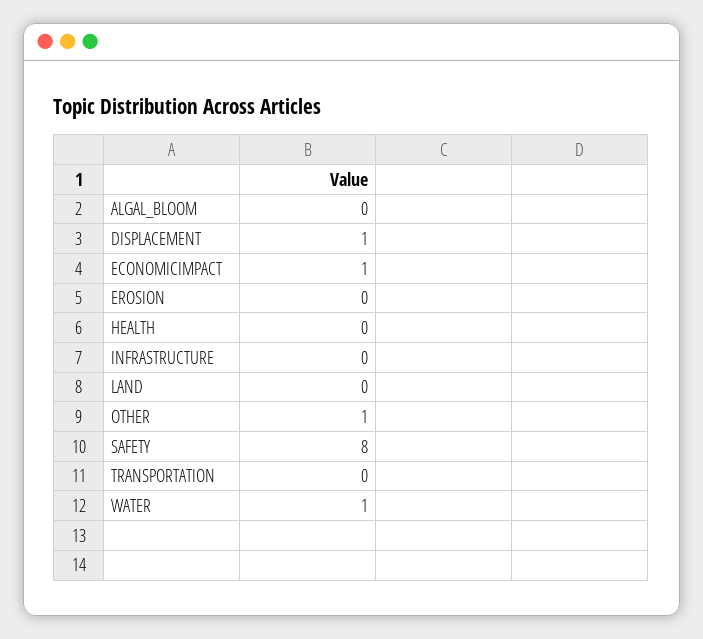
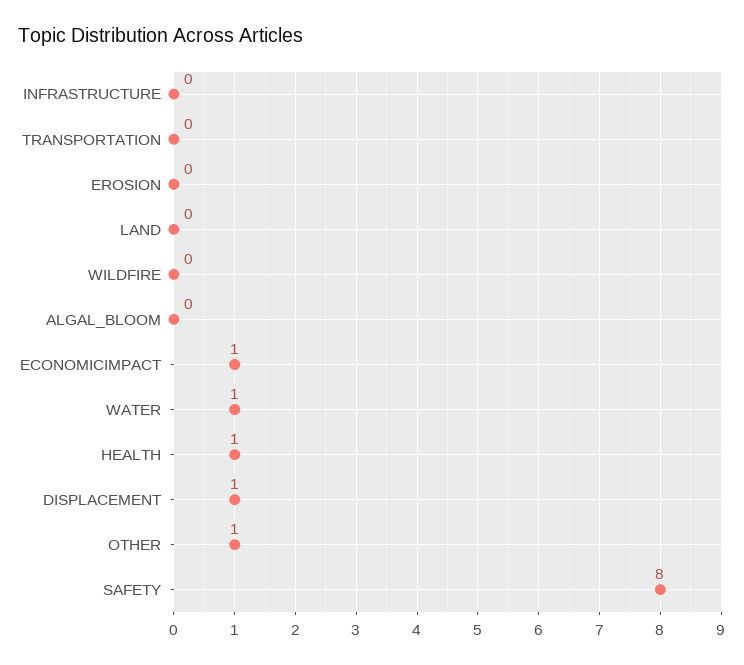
  {
    "ALGAL_BLOOM": 0,
    "DISPLACEMENT": 1,
    "ECONOMICIMPACT": 1,
    "EROSION": 0,
-   "HEALTH": 0,
+   "HEALTH": 1,
    "INFRASTRUCTURE": 0,
    "LAND": 0,
    "OTHER": 1,
    "SAFETY": 8,
    "TRANSPORTATION": 0,
-   "WATER": 1
+   "WATER": 1,
+   "WILDFIRE": 0
  }

